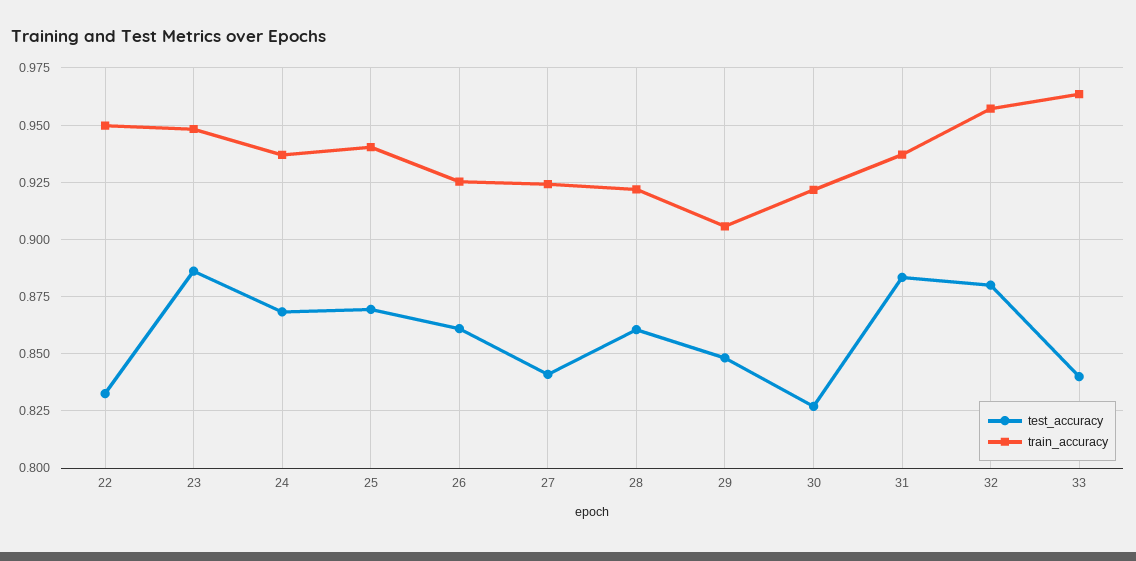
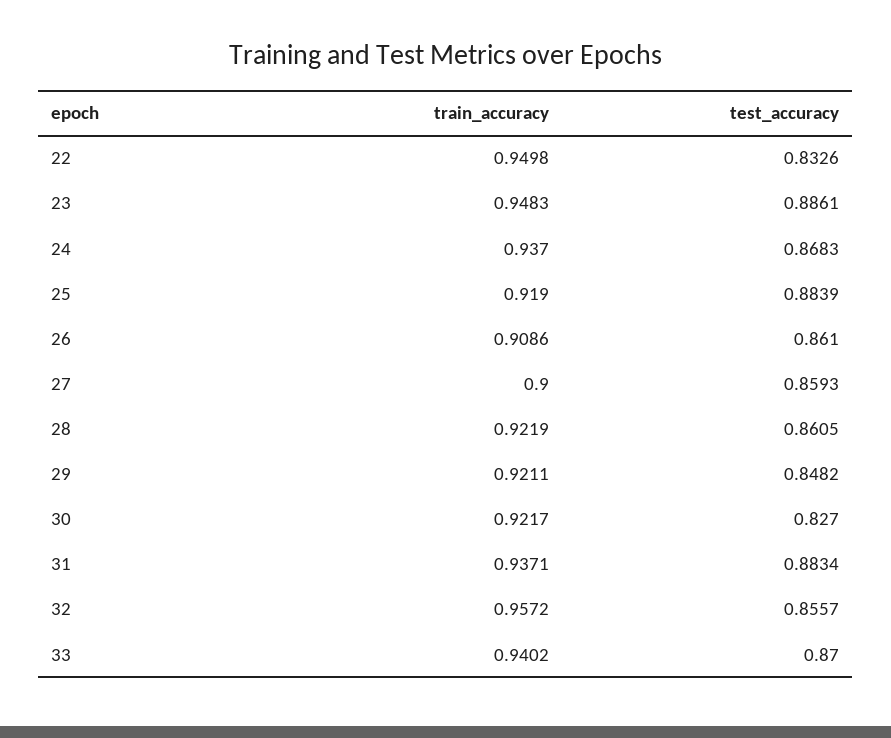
  {
    "test_accuracy": {
      "22": 0.8326,
      "23": 0.8861,
      "24": 0.8683,
-     "25": 0.87,
+     "25": 0.8839,
      "26": 0.861,
-     "27": 0.84,
+     "27": 0.8593,
      "28": 0.8605,
      "29": 0.8482,
      "30": 0.827,
      "31": 0.8834,
-     "32": 0.88,
+     "32": 0.8557,
-     "33": 0.84
+     "33": 0.87
    },
    "train_accuracy": {
      "22": 0.9498,
      "23": 0.9483,
      "24": 0.937,
-     "25": 0.94,
+     "25": 0.919,
-     "26": 0.925,
+     "26": 0.9086,
-     "27": 0.925,
+     "27": 0.9,
      "28": 0.9219,
-     "29": 0.905,
+     "29": 0.9211,
      "30": 0.9217,
      "31": 0.9371,
      "32": 0.9572,
-     "33": 0.965
+     "33": 0.9402
    }
  }

